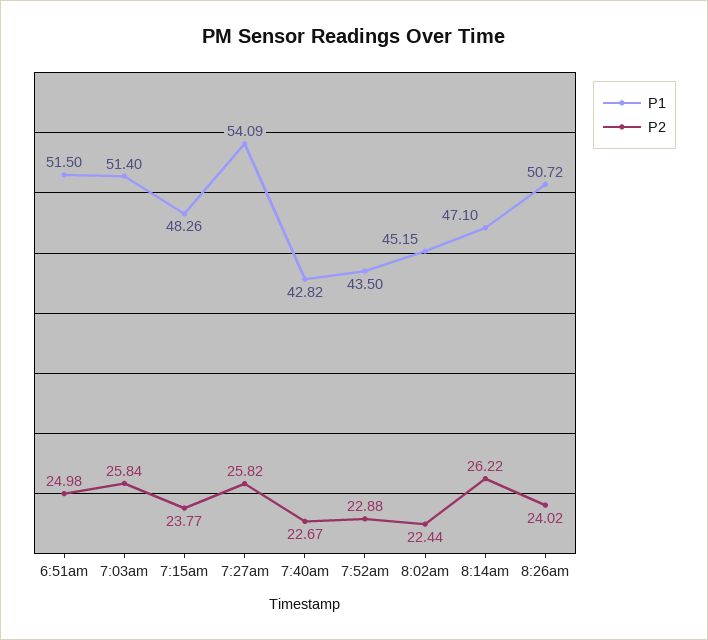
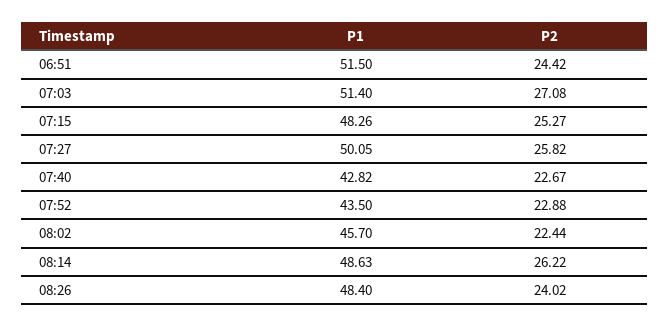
  {
    "P1": {
      "6:51am": 51.5,
      "7:03am": 51.4,
      "7:15am": 48.26,
-     "7:27am": 54.09,
+     "7:27am": 50.05,
      "7:40am": 42.82,
      "7:52am": 43.5,
-     "8:02am": 45.15,
+     "8:02am": 45.7,
-     "8:14am": 47.1,
+     "8:14am": 48.63,
-     "8:26am": 50.72
+     "8:26am": 48.4
    },
    "P2": {
-     "6:51am": 24.98,
+     "6:51am": 24.42,
-     "7:03am": 25.84,
+     "7:03am": 27.08,
-     "7:15am": 23.77,
+     "7:15am": 25.27,
      "7:27am": 25.82,
      "7:40am": 22.67,
      "7:52am": 22.88,
      "8:02am": 22.44,
      "8:14am": 26.22,
      "8:26am": 24.02
    }
  }

